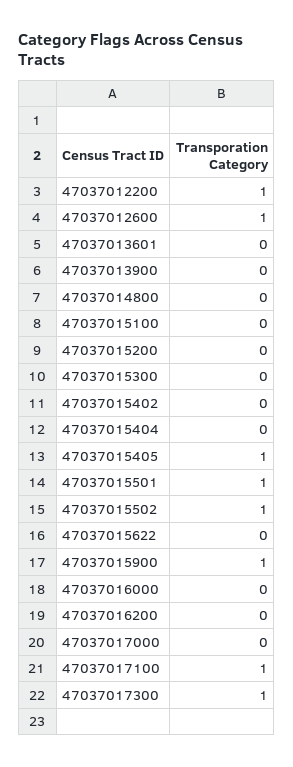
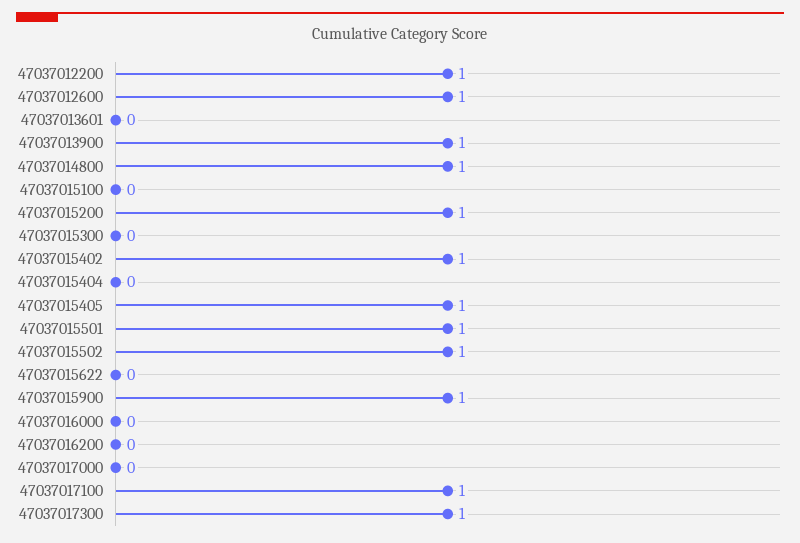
  {
    "47037012200": 1,
    "47037012600": 1,
    "47037013601": 0,
-   "47037013900": 0,
+   "47037013900": 1,
-   "47037014800": 0,
+   "47037014800": 1,
    "47037015100": 0,
-   "47037015200": 0,
+   "47037015200": 1,
    "47037015300": 0,
-   "47037015402": 0,
+   "47037015402": 1,
    "47037015404": 0,
    "47037015405": 1,
    "47037015501": 1,
    "47037015502": 1,
    "47037015622": 0,
    "47037015900": 1,
    "47037016000": 0,
    "47037016200": 0,
    "47037017000": 0,
    "47037017100": 1,
    "47037017300": 1
  }

